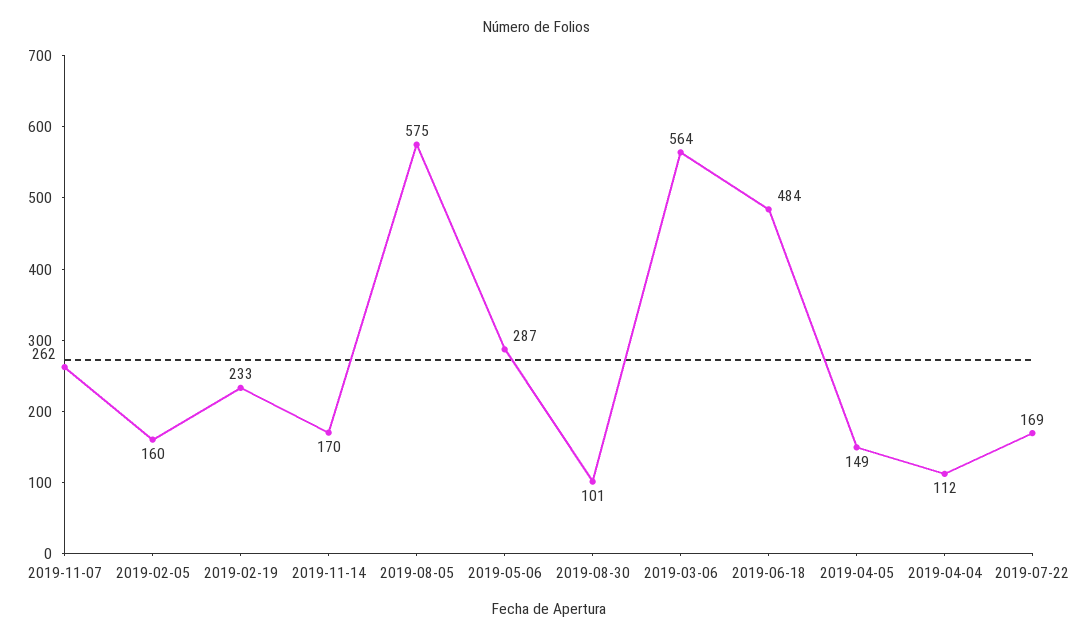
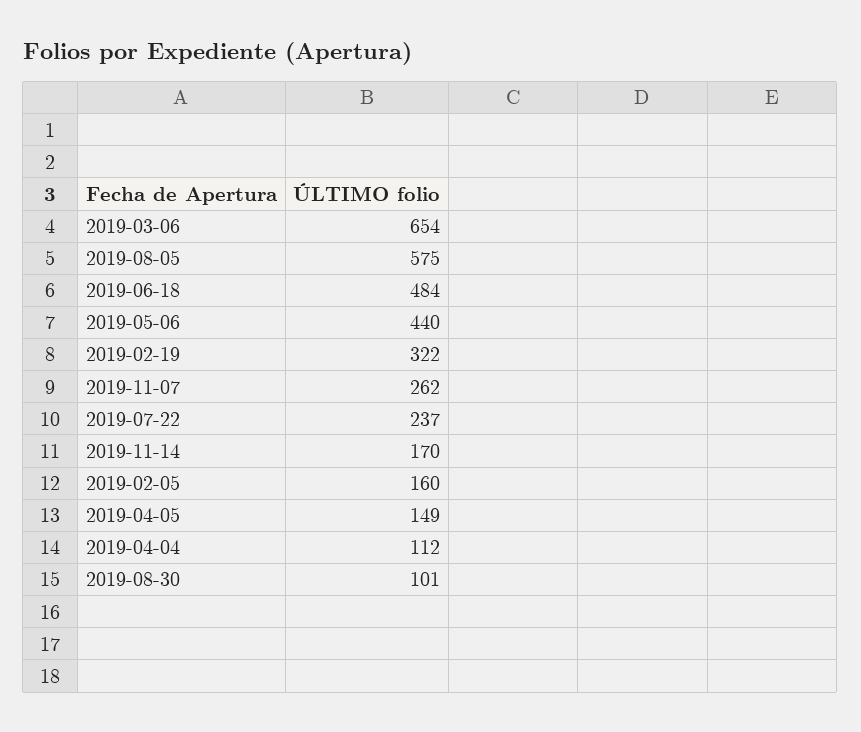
  {
    "2019-11-07": 262,
    "2019-02-05": 160,
-   "2019-02-19": 233,
+   "2019-02-19": 322,
    "2019-11-14": 170,
    "2019-08-05": 575,
-   "2019-05-06": 287,
+   "2019-05-06": 440,
    "2019-08-30": 101,
-   "2019-03-06": 564,
+   "2019-03-06": 654,
    "2019-06-18": 484,
    "2019-04-05": 149,
    "2019-04-04": 112,
-   "2019-07-22": 169
+   "2019-07-22": 237
  }

